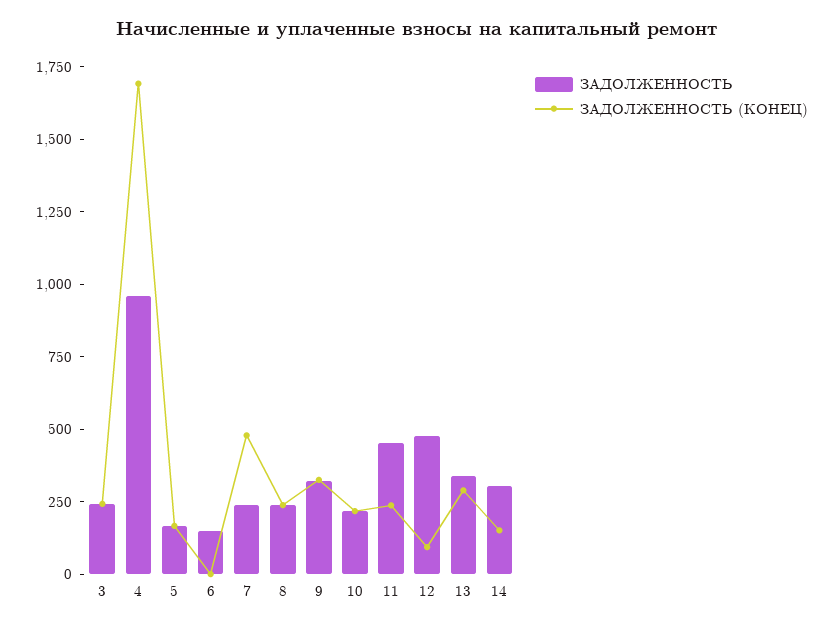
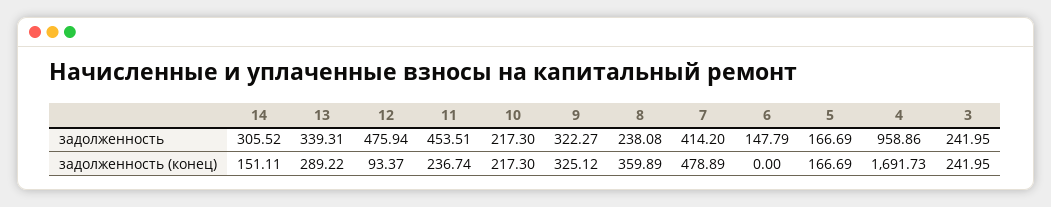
  {
    "ЗАДОЛЖЕННОСТЬ": {
      "3": 241.95,
      "4": 958.86,
      "5": 166.69,
      "6": 147.79,
-     "7": 250,
+     "7": 414.2,
      "8": 238.08,
      "9": 322.27,
      "10": 217.3,
      "11": 453.51,
      "12": 475.94,
      "13": 339.31,
      "14": 305.52
    },
    "ЗАДОЛЖЕННОСТЬ (КОНЕЦ)": {
      "3": 241.95,
      "4": 1691.73,
      "5": 166.69,
      "6": 0,
      "7": 478.89,
-     "8": 250,
+     "8": 359.89,
      "9": 325.12,
      "10": 217.3,
      "11": 236.74,
      "12": 93.37,
      "13": 289.22,
      "14": 151.11
    }
  }

